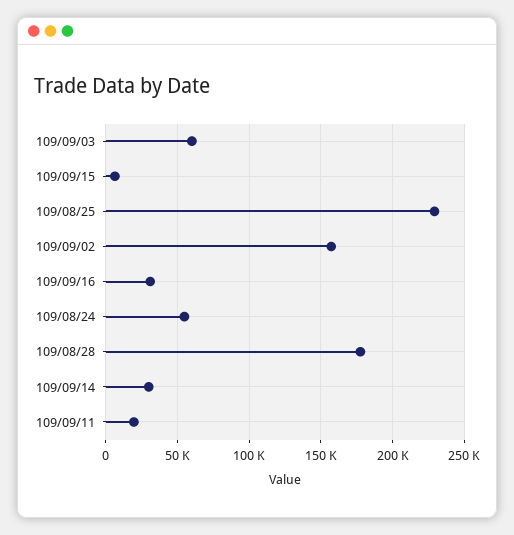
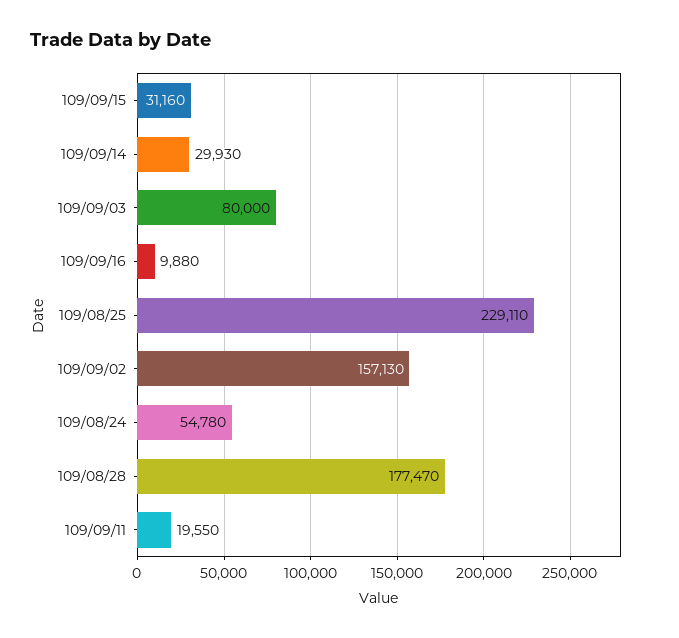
  {
-   "109/09/03": 60000,
+   "109/09/03": 80000,
-   "109/09/15": 5000,
+   "109/09/15": 31160,
    "109/08/25": 229110,
    "109/09/02": 157130,
-   "109/09/16": 30000,
+   "109/09/16": 9880,
    "109/08/24": 54780,
    "109/08/28": 177470,
    "109/09/14": 29930,
    "109/09/11": 19550
  }

